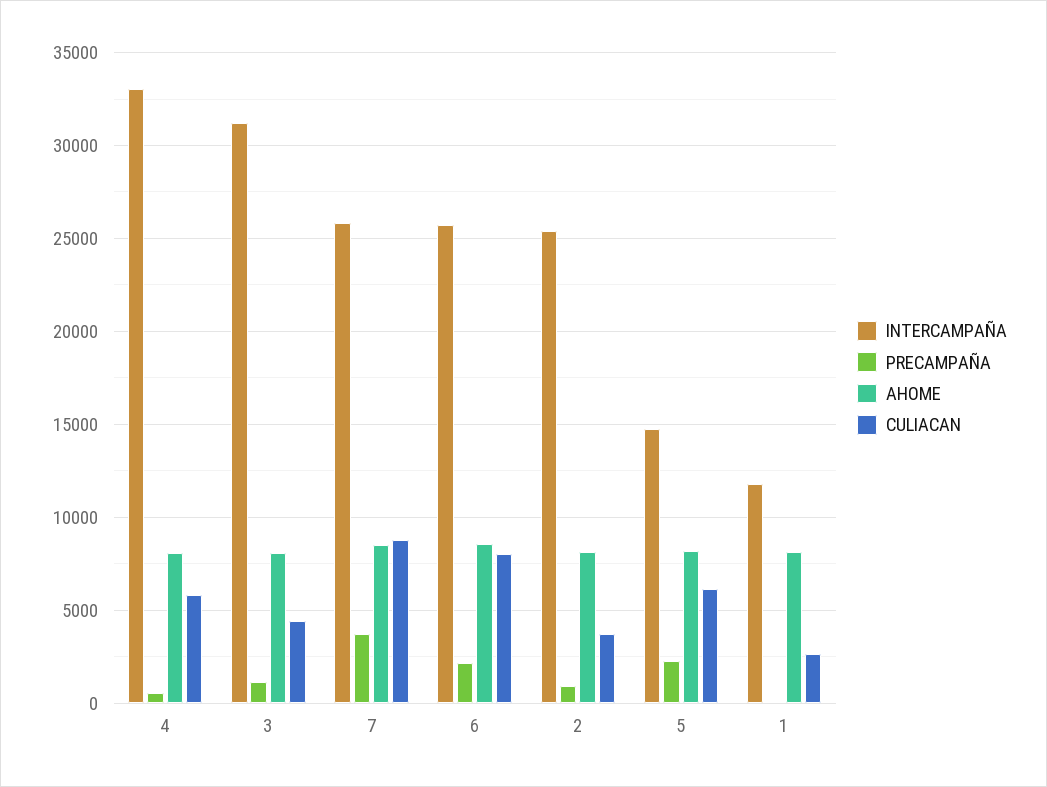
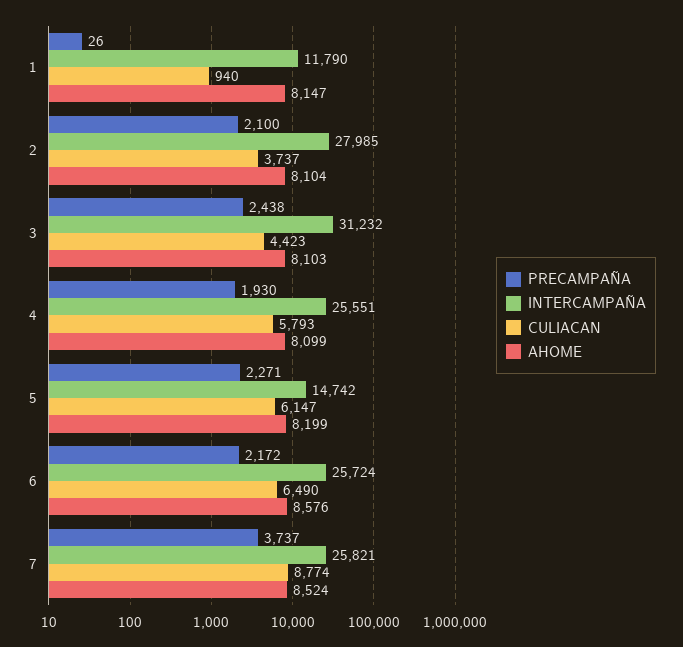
  {
    "INTERCAMPAÑA": {
-     "4": 33000,
+     "4": 25551,
      "3": 31232,
      "7": 25821,
      "6": 25724,
-     "2": 25500,
+     "2": 27985,
      "5": 14742,
      "1": 11790
    },
    "PRECAMPAÑA": {
-     "4": 500,
+     "4": 1930,
-     "3": 1000,
+     "3": 2438,
      "7": 3737,
      "6": 2172,
-     "2": 1000,
+     "2": 2100,
      "5": 2271,
      "1": 26
    },
    "AHOME": {
      "4": 8099,
      "3": 8103,
      "7": 8524,
      "6": 8576,
      "2": 8104,
      "5": 8199,
      "1": 8147
    },
    "CULIACAN": {
      "4": 5793,
      "3": 4423,
      "7": 8774,
-     "6": 8000,
+     "6": 6490,
      "2": 3737,
      "5": 6147,
-     "1": 2500
+     "1": 940
    }
  }

